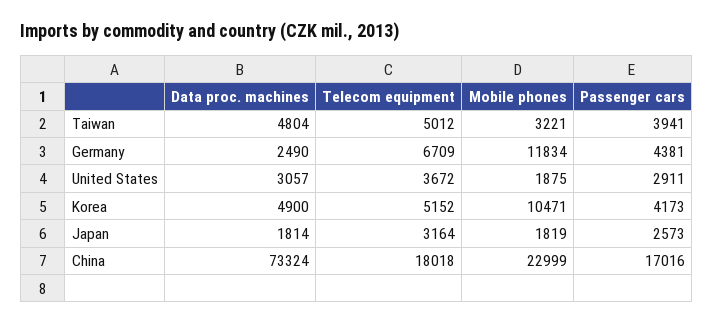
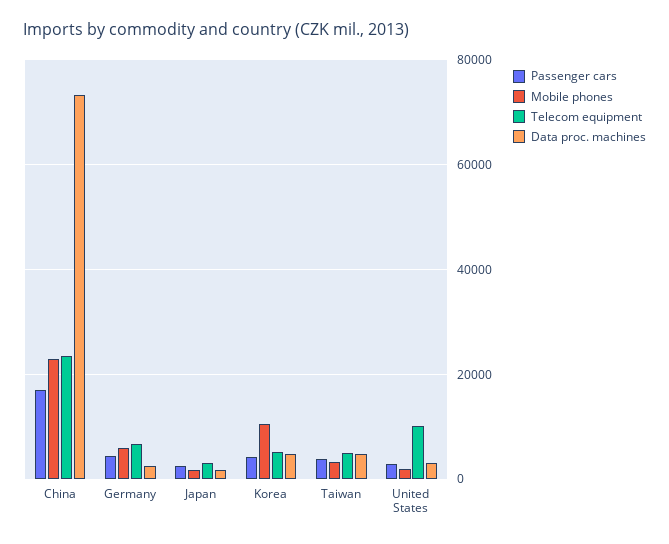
  {
    "Data proc. machines": {
      "Taiwan": 4804,
      "Germany": 2490,
      "United States": 3057,
      "Korea": 4900,
      "Japan": 1814,
      "China": 73324
    },
    "Telecom equipment": {
      "Taiwan": 5012,
      "Germany": 6709,
-     "United States": 3672,
+     "United States": 10000,
      "Korea": 5152,
      "Japan": 3164,
-     "China": 18018
+     "China": 24000
    },
    "Mobile phones": {
      "Taiwan": 3221,
-     "Germany": 11834,
+     "Germany": 6000,
      "United States": 1875,
      "Korea": 10471,
      "Japan": 1819,
      "China": 22999
    },
    "Passenger cars": {
      "Taiwan": 3941,
      "Germany": 4381,
      "United States": 2911,
      "Korea": 4173,
      "Japan": 2573,
      "China": 17016
    }
  }

